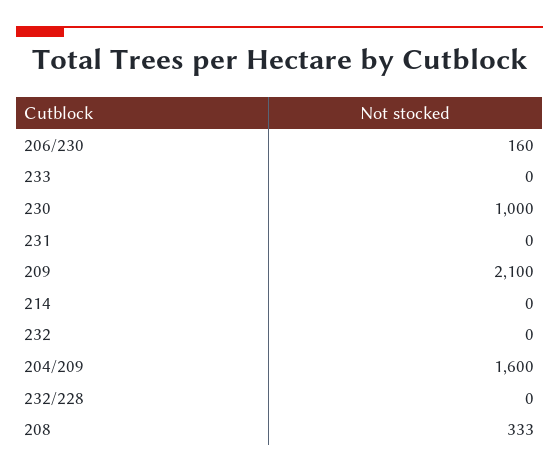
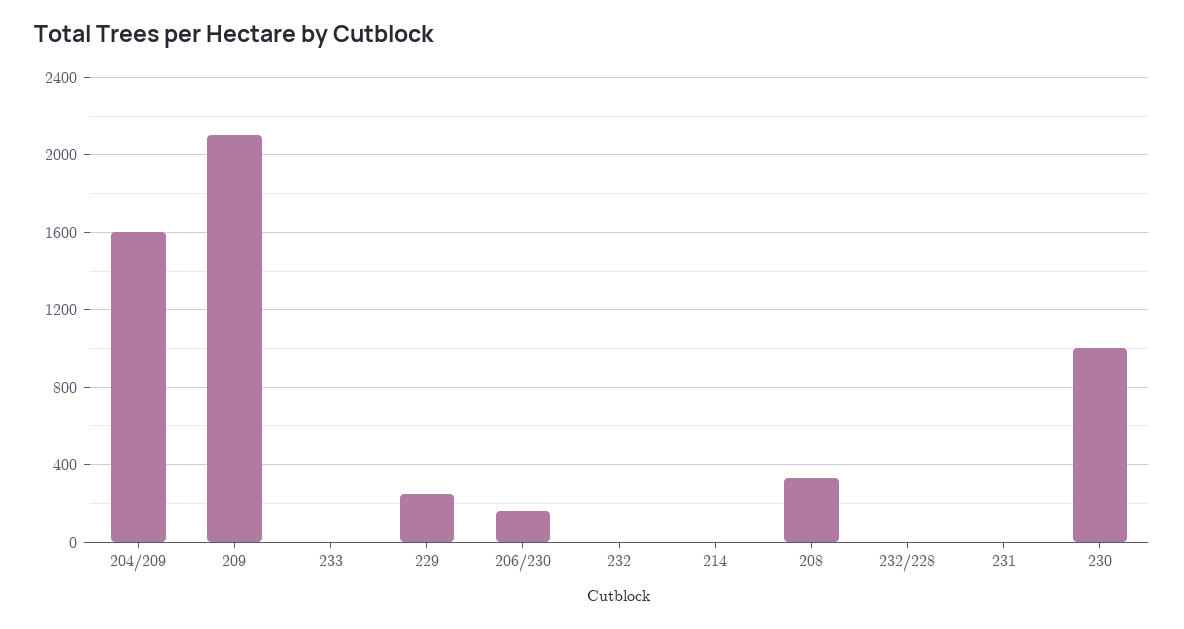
  {
    "206/230": 160,
    "233": 0,
    "230": 1000,
    "231": 0,
    "209": 2100,
    "214": 0,
    "232": 0,
    "204/209": 1600,
    "232/228": 0,
-   "208": 333
+   "208": 333,
+   "229": 250
  }

